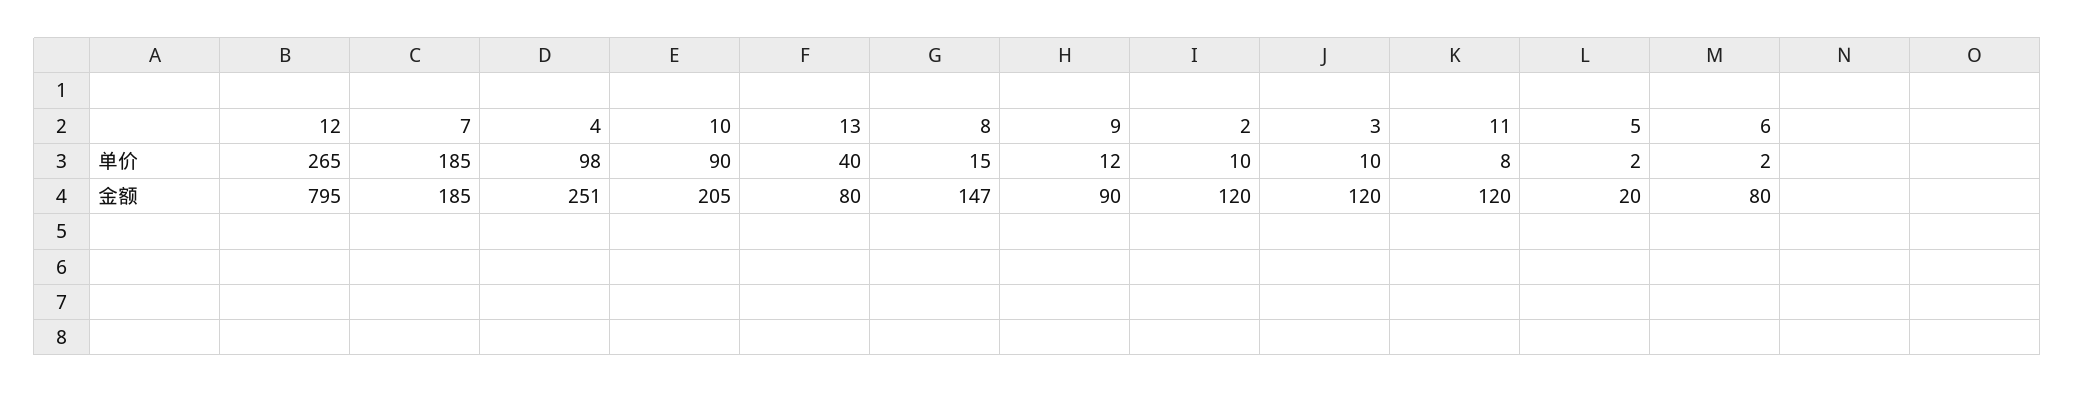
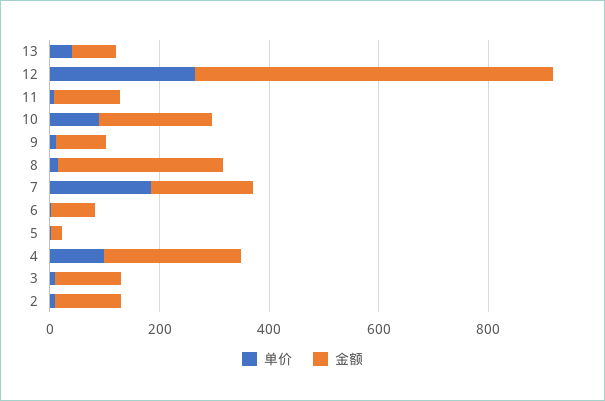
  {
    "单价": {
      "12": 265,
      "7": 185,
      "4": 98,
      "10": 90,
      "13": 40,
      "8": 15,
      "9": 12,
      "2": 10,
      "3": 10,
      "11": 8,
      "5": 2,
      "6": 2
    },
    "金额": {
-     "12": 795,
+     "12": 650,
      "7": 185,
      "4": 251,
      "10": 205,
      "13": 80,
-     "8": 147,
+     "8": 300,
      "9": 90,
      "2": 120,
      "3": 120,
      "11": 120,
      "5": 20,
      "6": 80
    }
  }

